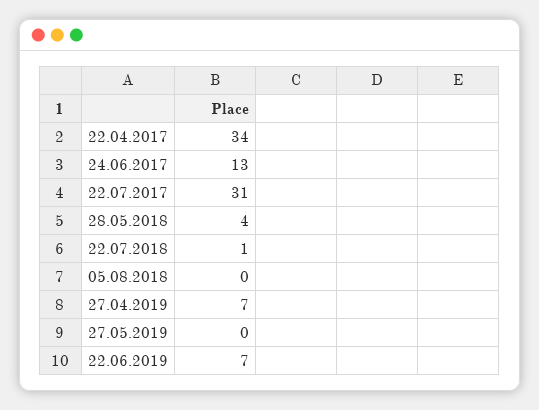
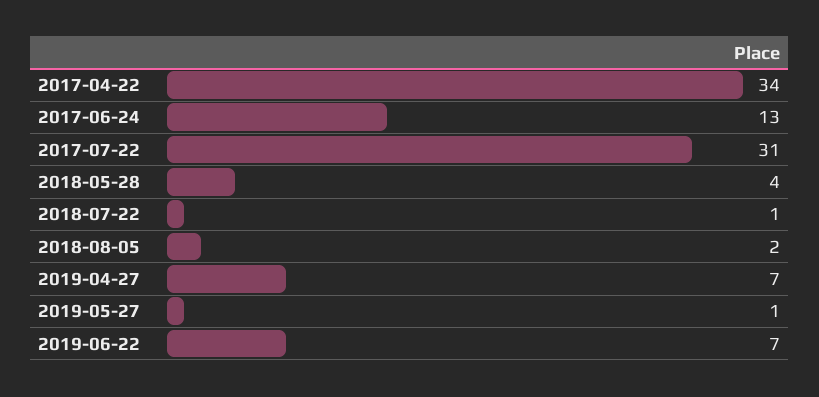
  {
    "22.04.2017": 34,
    "24.06.2017": 13,
    "22.07.2017": 31,
    "28.05.2018": 4,
    "22.07.2018": 1,
-   "05.08.2018": 0,
+   "05.08.2018": 2,
    "27.04.2019": 7,
-   "27.05.2019": 0,
+   "27.05.2019": 1,
    "22.06.2019": 7
  }

